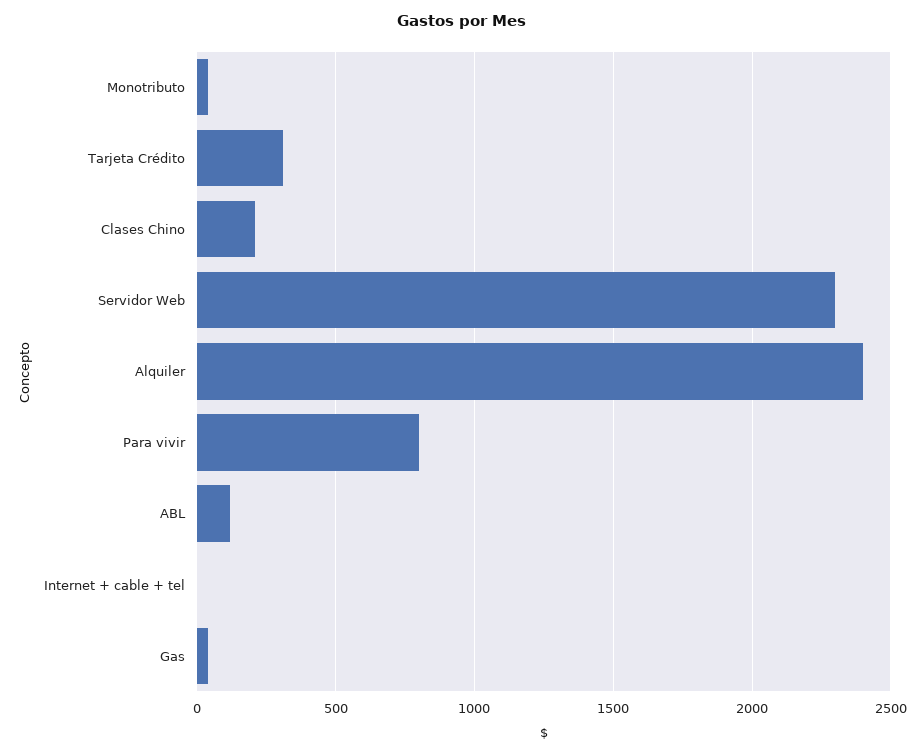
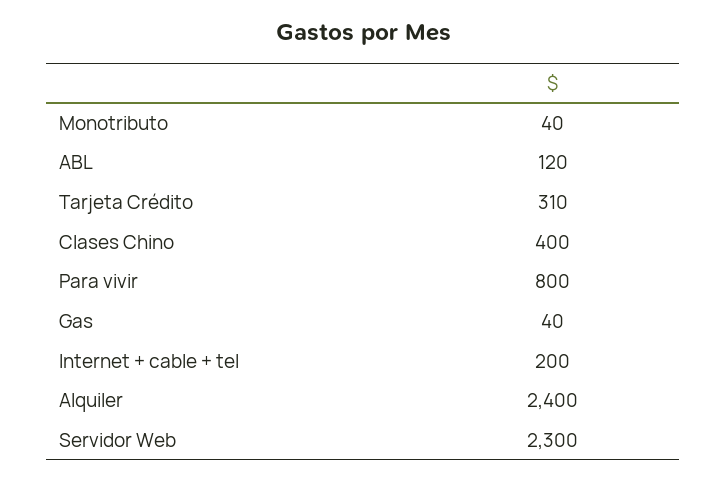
  {
    "Monotributo": 40,
    "Tarjeta Crédito": 310,
-   "Clases Chino": 200,
+   "Clases Chino": 400,
    "Servidor Web": 2300,
    "Alquiler": 2400,
    "Para vivir": 800,
    "ABL": 120,
-   "Internet + cable + tel": 0,
+   "Internet + cable + tel": 200,
    "Gas": 40
  }

